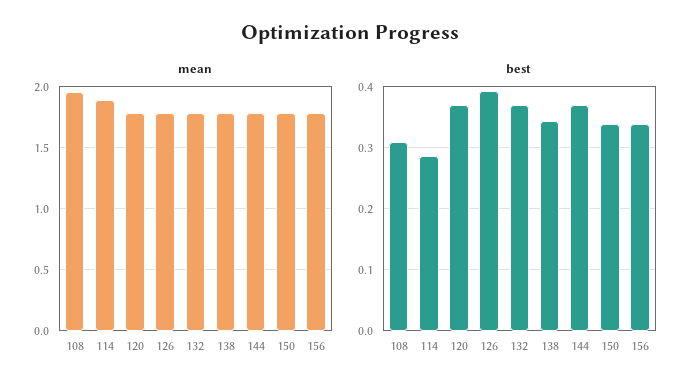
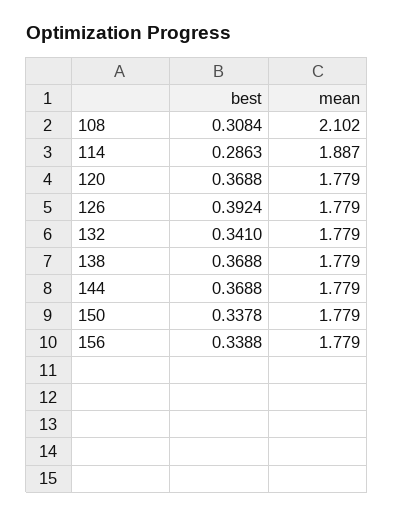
  {
    "mean": {
-     "108": 1.95,
+     "108": 2.102,
      "114": 1.887,
      "120": 1.779,
      "126": 1.779,
      "132": 1.779,
      "138": 1.779,
      "144": 1.779,
      "150": 1.779,
      "156": 1.779
    },
    "best": {
      "108": 0.3084,
      "114": 0.2863,
      "120": 0.3688,
      "126": 0.3924,
-     "132": 0.37,
+     "132": 0.341,
-     "138": 0.34,
+     "138": 0.3688,
      "144": 0.3688,
      "150": 0.3378,
      "156": 0.3388
    }
  }

